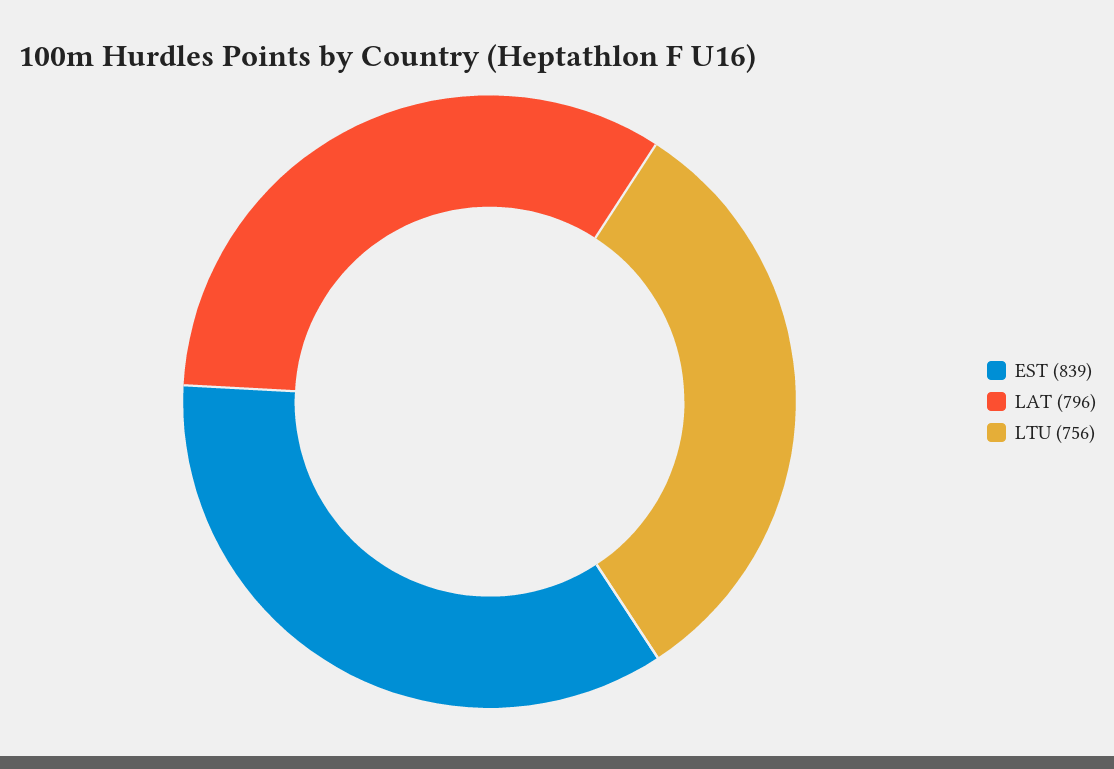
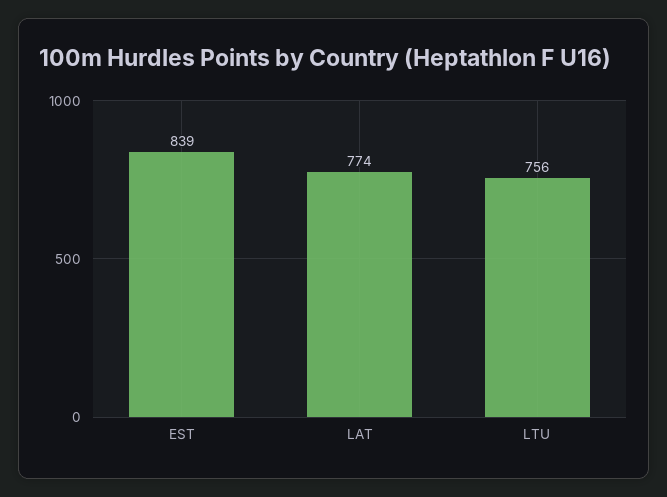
  {
    "EST": 839,
-   "LAT": 796,
+   "LAT": 774,
    "LTU": 756
  }

